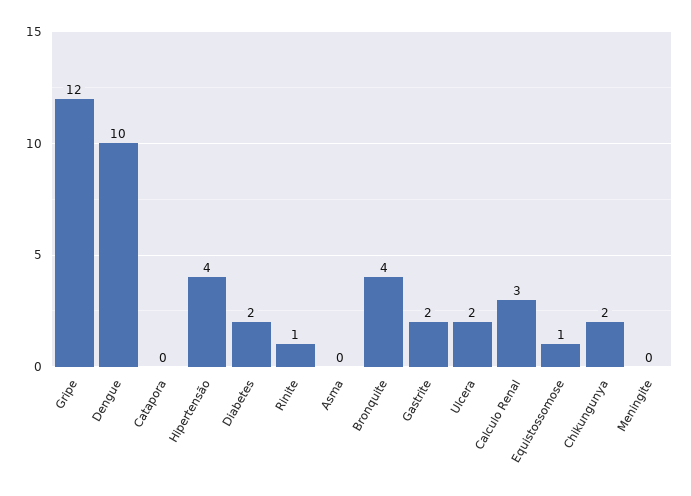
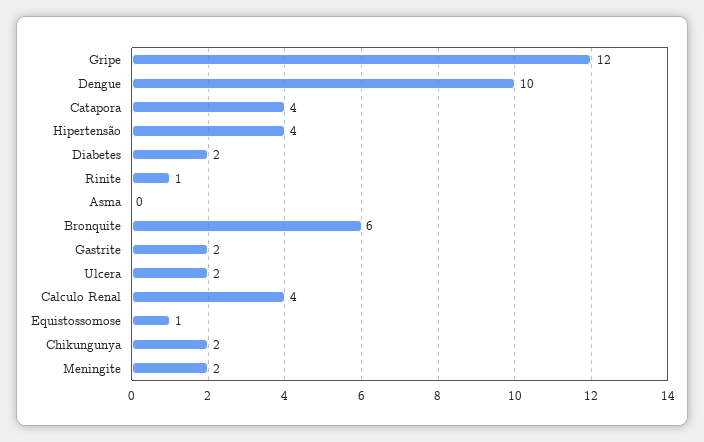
  {
    "Gripe": 12,
    "Dengue": 10,
-   "Catapora": 0,
+   "Catapora": 4,
    "Hipertensão": 4,
    "Diabetes": 2,
    "Rinite": 1,
    "Asma": 0,
-   "Bronquite": 4,
+   "Bronquite": 6,
    "Gastrite": 2,
    "Ulcera": 2,
-   "Calculo Renal": 3,
+   "Calculo Renal": 4,
    "Equistossomose": 1,
    "Chikungunya": 2,
-   "Meningite": 0
+   "Meningite": 2
  }

